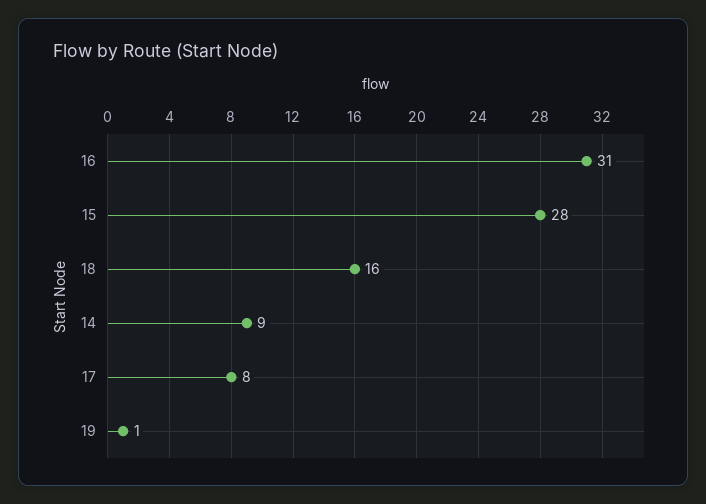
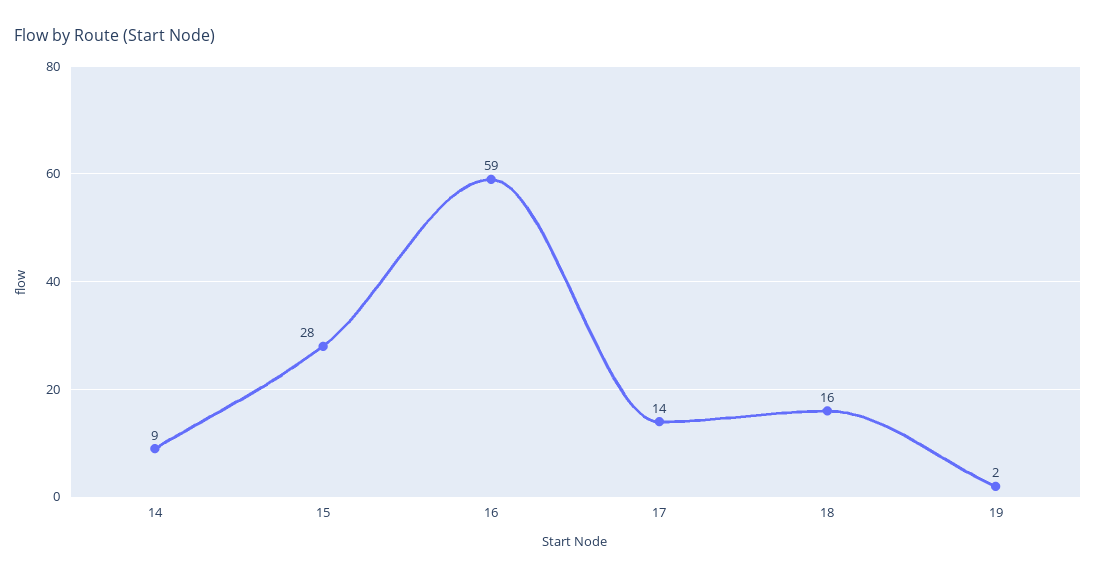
  {
-   "16": 31,
+   "16": 59,
    "15": 28,
    "18": 16,
    "14": 9,
-   "17": 8,
+   "17": 14,
-   "19": 1
+   "19": 2
  }

